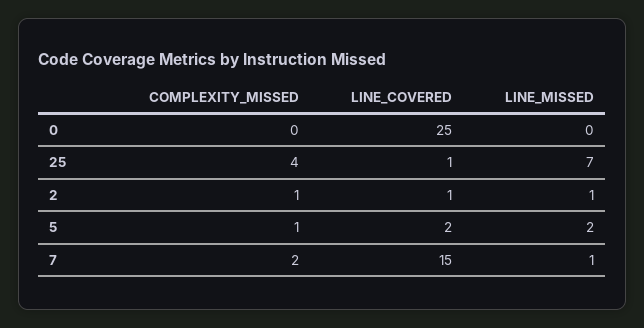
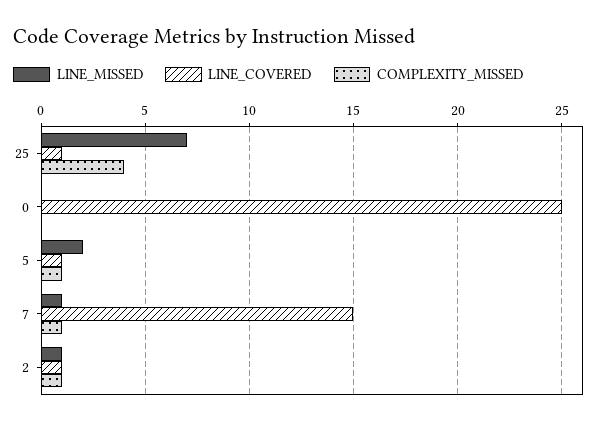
  {
    "COMPLEXITY_MISSED": {
      "0": 0,
      "25": 4,
      "2": 1,
      "5": 1,
-     "7": 2
+     "7": 1
    },
    "LINE_COVERED": {
      "0": 25,
      "25": 1,
      "2": 1,
-     "5": 2,
+     "5": 1,
      "7": 15
    },
    "LINE_MISSED": {
      "0": 0,
      "25": 7,
      "2": 1,
      "5": 2,
      "7": 1
    }
  }

